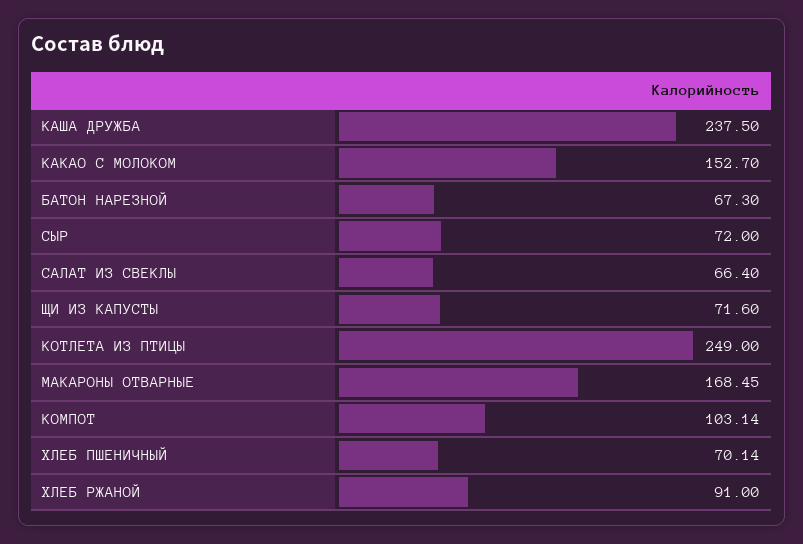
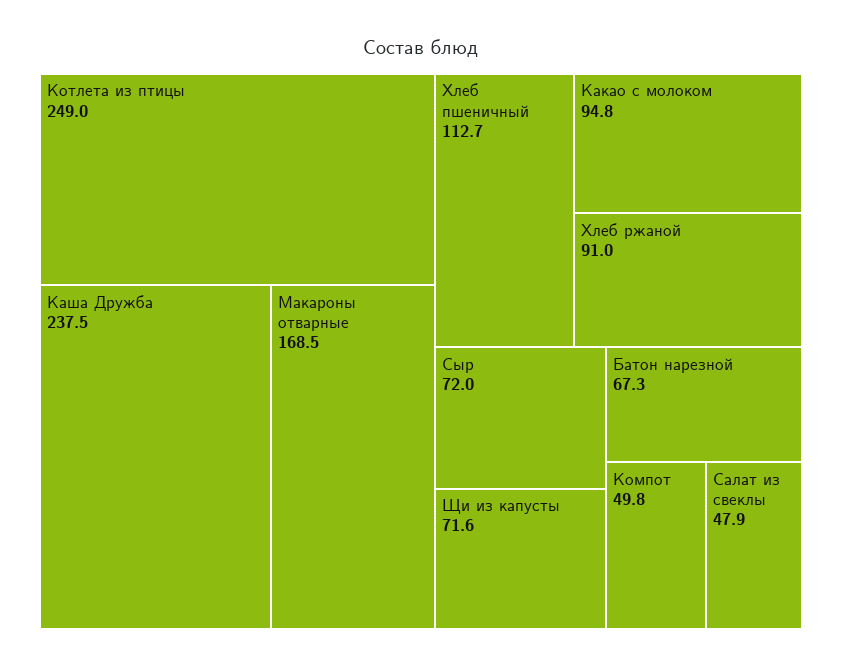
  {
    "КАША ДРУЖБА": 237.5,
-   "КАКАО С МОЛОКОМ": 152.7,
+   "КАКАО С МОЛОКОМ": 94.8,
    "БАТОН НАРЕЗНОЙ": 67.3,
    "СЫР": 72,
-   "САЛАТ ИЗ СВЕКЛЫ": 66.4,
+   "САЛАТ ИЗ СВЕКЛЫ": 47.9,
    "ЩИ ИЗ КАПУСТЫ": 71.6,
    "КОТЛЕТА ИЗ ПТИЦЫ": 249,
    "МАКАРОНЫ ОТВАРНЫЕ": 168.45,
-   "КОМПОТ": 103.14,
+   "КОМПОТ": 49.8,
-   "ХЛЕБ ПШЕНИЧНЫЙ": 70.14,
+   "ХЛЕБ ПШЕНИЧНЫЙ": 112.7,
    "ХЛЕБ РЖАНОЙ": 91
  }

